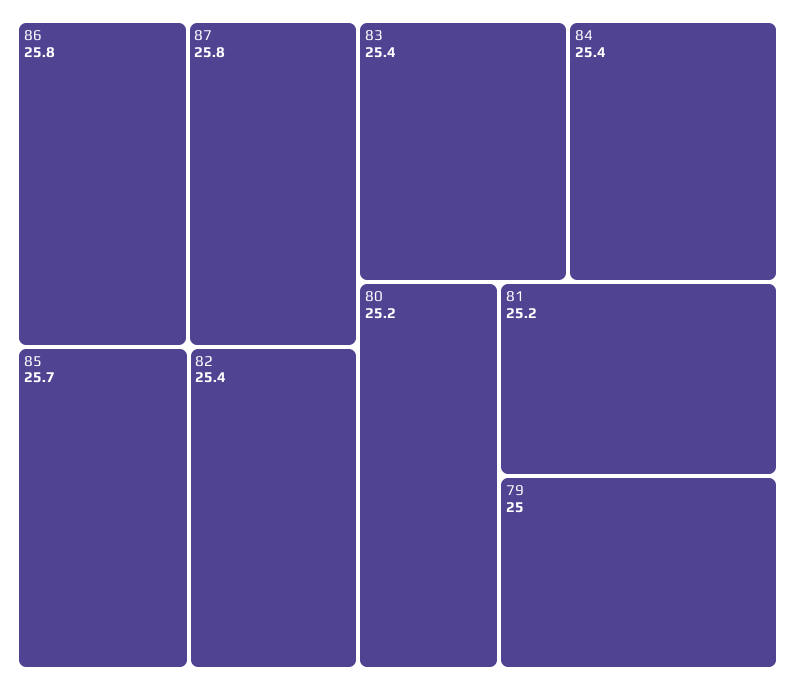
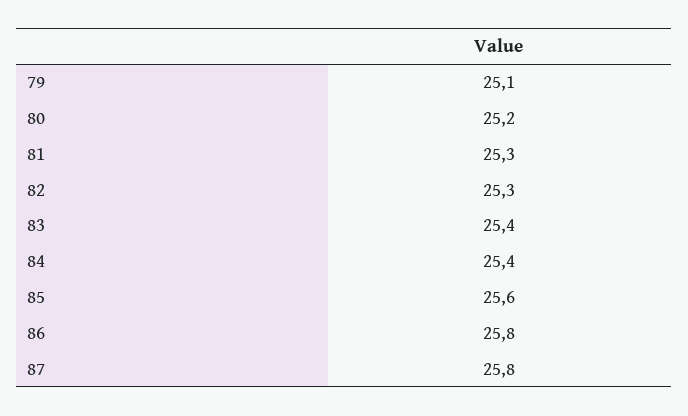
  {
    "86": 25.8,
    "87": 25.8,
-   "85": 25.7,
+   "85": 25.6,
-   "82": 25.4,
+   "82": 25.3,
    "83": 25.4,
    "84": 25.4,
    "80": 25.2,
-   "81": 25.2,
+   "81": 25.3,
-   "79": 25
+   "79": 25.1
  }

